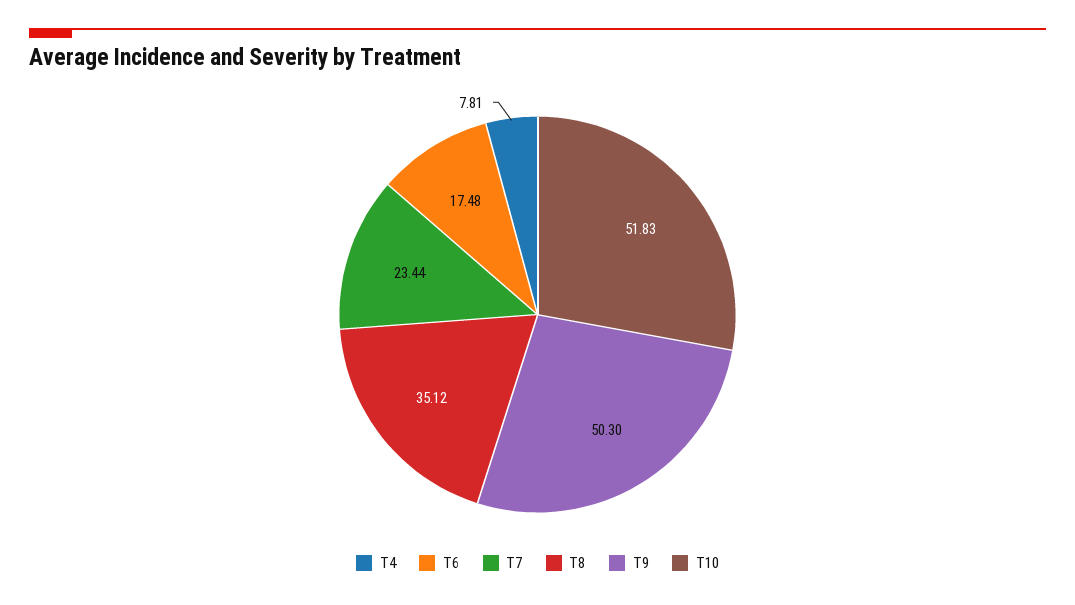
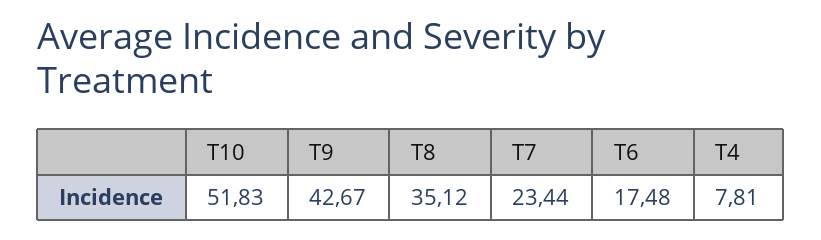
  {
    "T4": 7.81,
    "T6": 17.48,
    "T7": 23.44,
    "T8": 35.12,
-   "T9": 50.3,
+   "T9": 42.67,
    "T10": 51.83
  }

